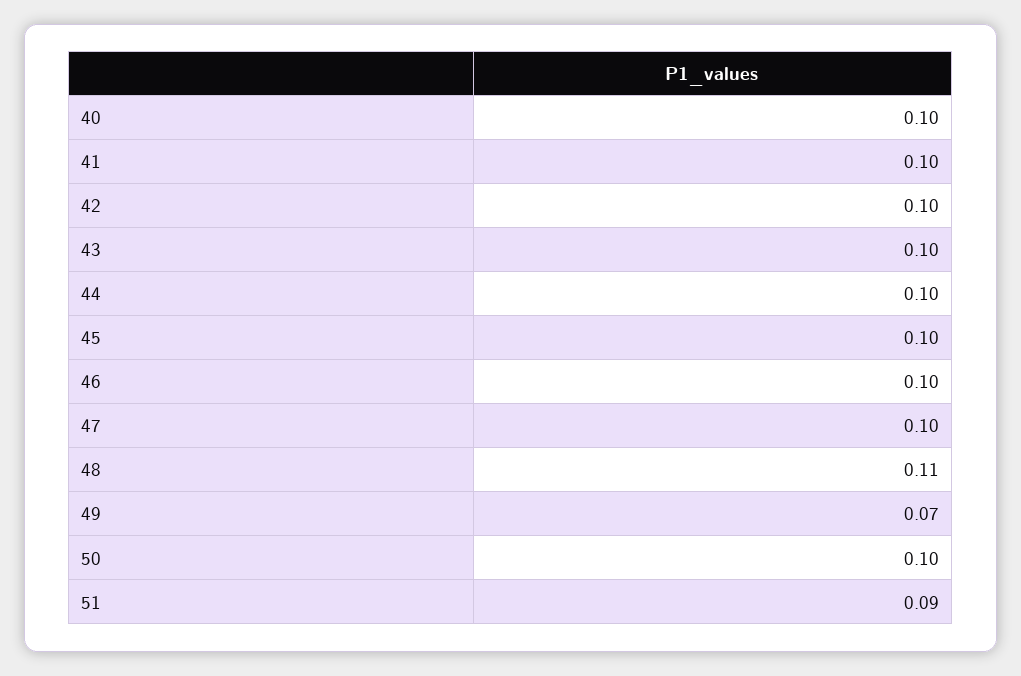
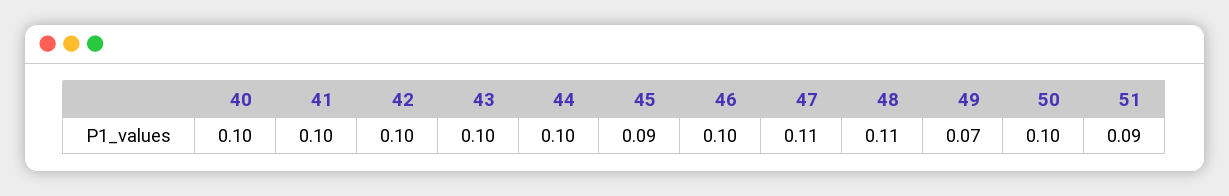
  {
    "40": 0.1,
    "41": 0.1,
    "42": 0.1,
    "43": 0.1,
    "44": 0.1,
-   "45": 0.1,
+   "45": 0.09,
    "46": 0.1,
-   "47": 0.1,
+   "47": 0.11,
    "48": 0.11,
    "49": 0.07,
    "50": 0.1,
    "51": 0.09
  }

